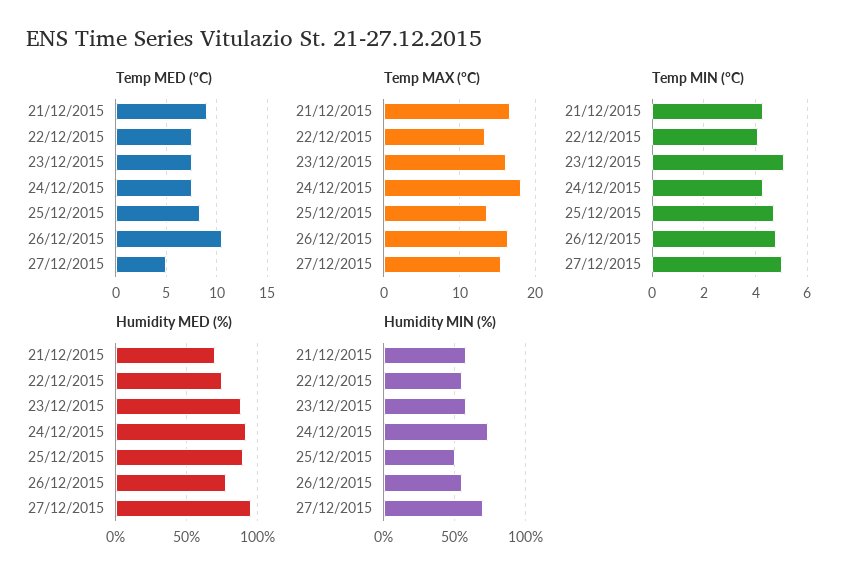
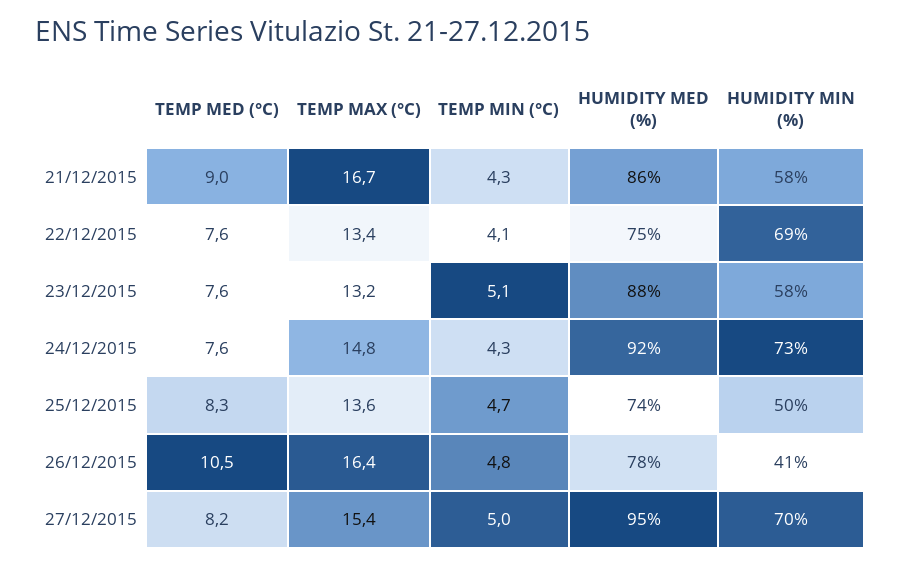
  {
    "Temp MED (°C)": {
      "21/12/2015": 9,
      "22/12/2015": 7.6,
      "23/12/2015": 7.6,
      "24/12/2015": 7.6,
      "25/12/2015": 8.3,
      "26/12/2015": 10.5,
-     "27/12/2015": 5
+     "27/12/2015": 8.2
    },
    "Temp MAX (°C)": {
      "21/12/2015": 16.7,
      "22/12/2015": 13.4,
-     "23/12/2015": 16,
+     "23/12/2015": 13.2,
-     "24/12/2015": 18,
+     "24/12/2015": 14.8,
      "25/12/2015": 13.6,
      "26/12/2015": 16.4,
      "27/12/2015": 15.4
    },
    "Temp MIN (°C)": {
      "21/12/2015": 4.3,
      "22/12/2015": 4.1,
      "23/12/2015": 5.1,
      "24/12/2015": 4.3,
      "25/12/2015": 4.7,
      "26/12/2015": 4.8,
      "27/12/2015": 5
    },
    "Humidity MED (%)": {
-     "21/12/2015": 70,
+     "21/12/2015": 86,
      "22/12/2015": 75,
      "23/12/2015": 88,
      "24/12/2015": 92,
-     "25/12/2015": 90,
+     "25/12/2015": 74,
      "26/12/2015": 78,
      "27/12/2015": 95
    },
    "Humidity MIN (%)": {
      "21/12/2015": 58,
-     "22/12/2015": 55,
+     "22/12/2015": 69,
      "23/12/2015": 58,
      "24/12/2015": 73,
      "25/12/2015": 50,
-     "26/12/2015": 55,
+     "26/12/2015": 41,
      "27/12/2015": 70
    }
  }

